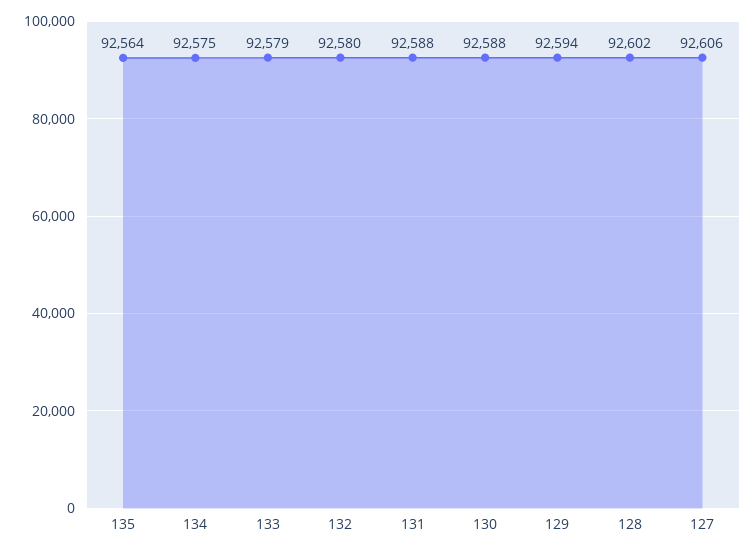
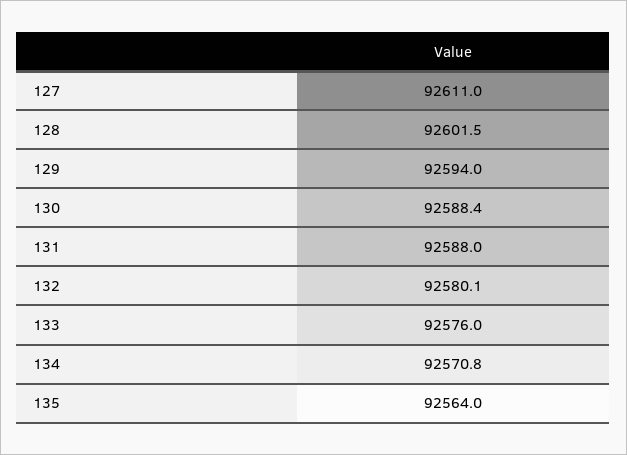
  {
    "135": 92564,
-   "134": 92575,
+   "134": 92570.8,
-   "133": 92579,
+   "133": 92576,
    "132": 92580.1,
    "131": 92588,
    "130": 92588.4,
    "129": 92594,
    "128": 92601.5,
-   "127": 92606
+   "127": 92611
  }

